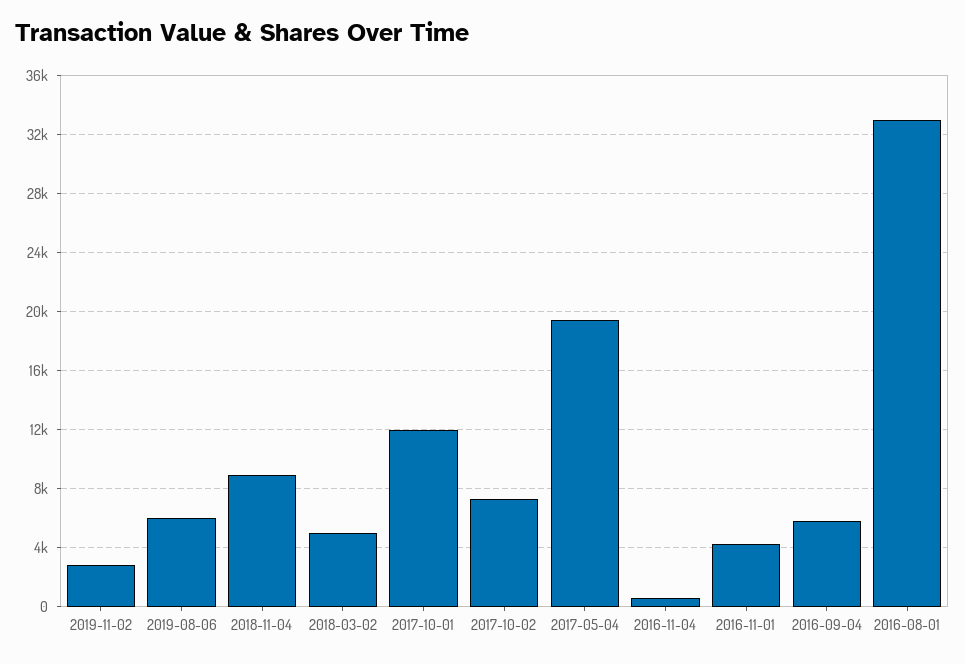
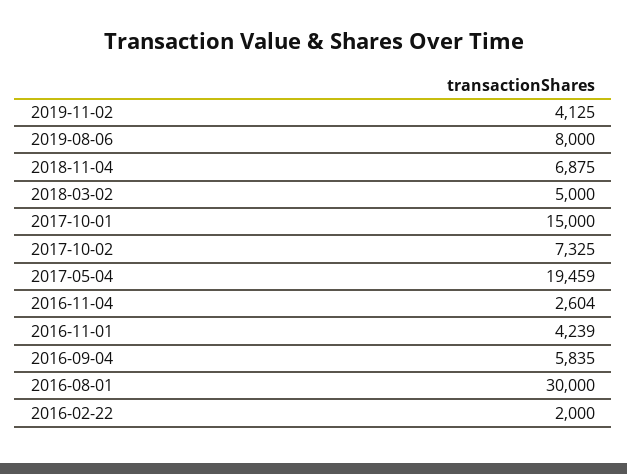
  {
-   "2019-11-02": 3000,
+   "2019-11-02": 4125,
-   "2019-08-06": 6000,
+   "2019-08-06": 8000,
-   "2018-11-04": 9000,
+   "2018-11-04": 6875,
    "2018-03-02": 5000,
-   "2017-10-01": 12000,
+   "2017-10-01": 15000,
    "2017-10-02": 7325,
    "2017-05-04": 19459,
-   "2016-11-04": 500,
+   "2016-11-04": 2604,
    "2016-11-01": 4239,
    "2016-09-04": 5835,
-   "2016-08-01": 33000
+   "2016-08-01": 30000,
+   "2016-02-22": 2000
  }

